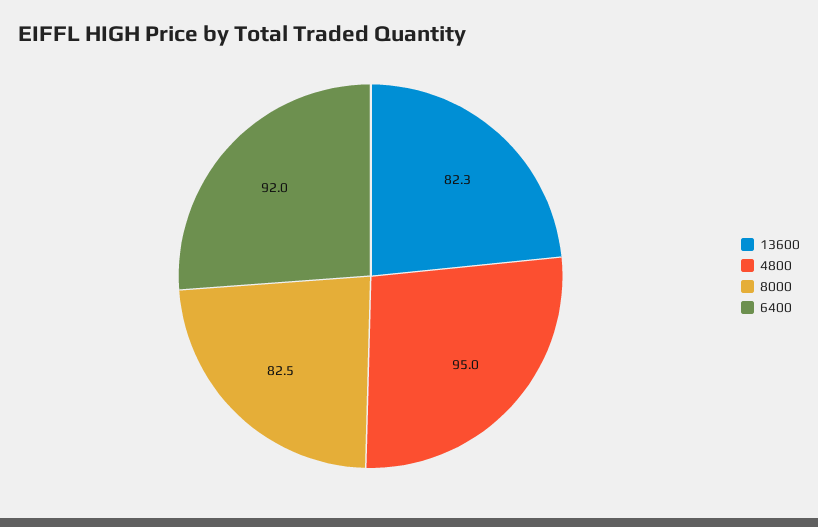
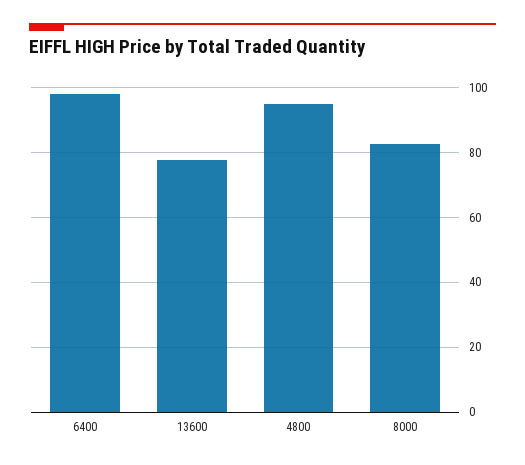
  {
-   "13600": 82.3,
+   "13600": 78,
    "4800": 95,
    "8000": 82.5,
-   "6400": 92
+   "6400": 98
  }

